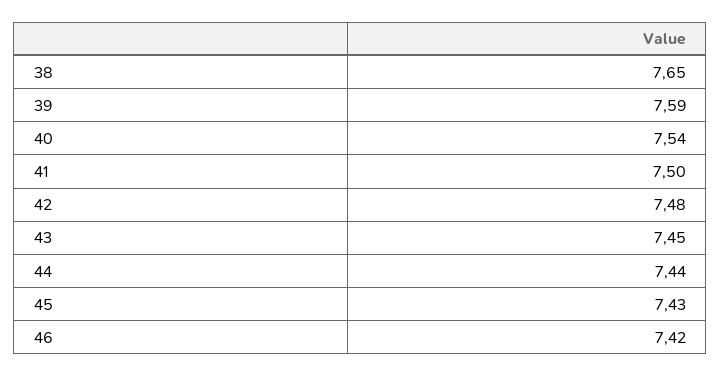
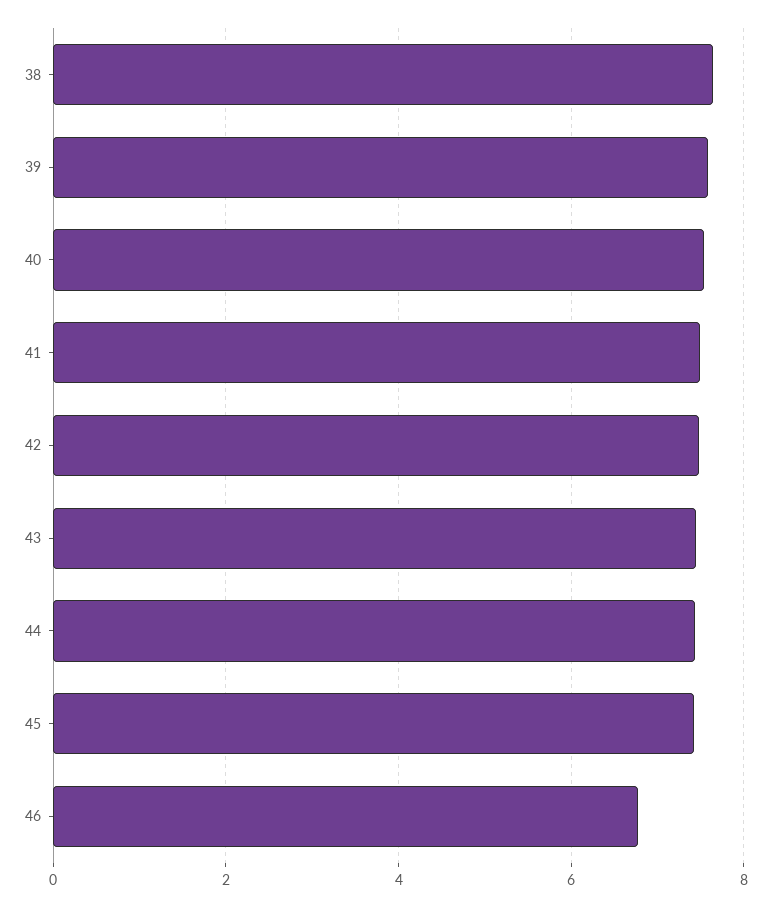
  {
    "38": 7.65,
    "39": 7.59,
    "40": 7.54,
    "41": 7.5,
    "42": 7.48,
    "43": 7.45,
    "44": 7.44,
    "45": 7.43,
-   "46": 7.42
+   "46": 6.8
  }

